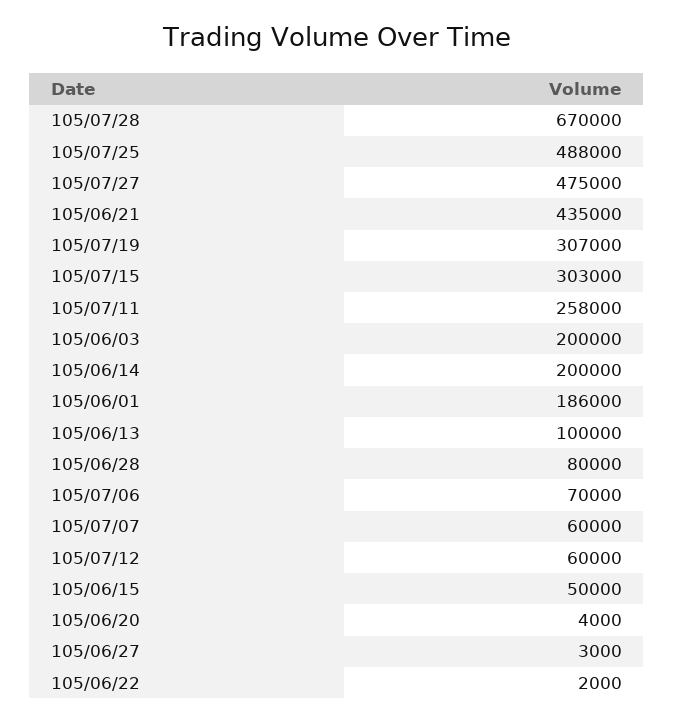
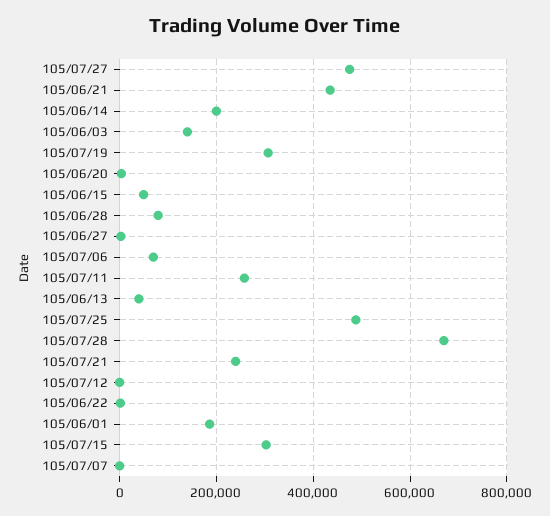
  {
    "105/07/28": 670000,
    "105/07/25": 488000,
    "105/07/27": 475000,
    "105/06/21": 435000,
    "105/07/19": 307000,
    "105/07/15": 303000,
    "105/07/11": 258000,
-   "105/06/03": 200000,
+   "105/06/03": 140000,
    "105/06/14": 200000,
    "105/06/01": 186000,
-   "105/06/13": 100000,
+   "105/06/13": 40000,
    "105/06/28": 80000,
    "105/07/06": 70000,
-   "105/07/07": 60000,
+   "105/07/07": 0,
-   "105/07/12": 60000,
+   "105/07/12": 0,
    "105/06/15": 50000,
    "105/06/20": 4000,
    "105/06/27": 3000,
-   "105/06/22": 2000
+   "105/06/22": 2000,
+   "105/07/21": 240000
  }

